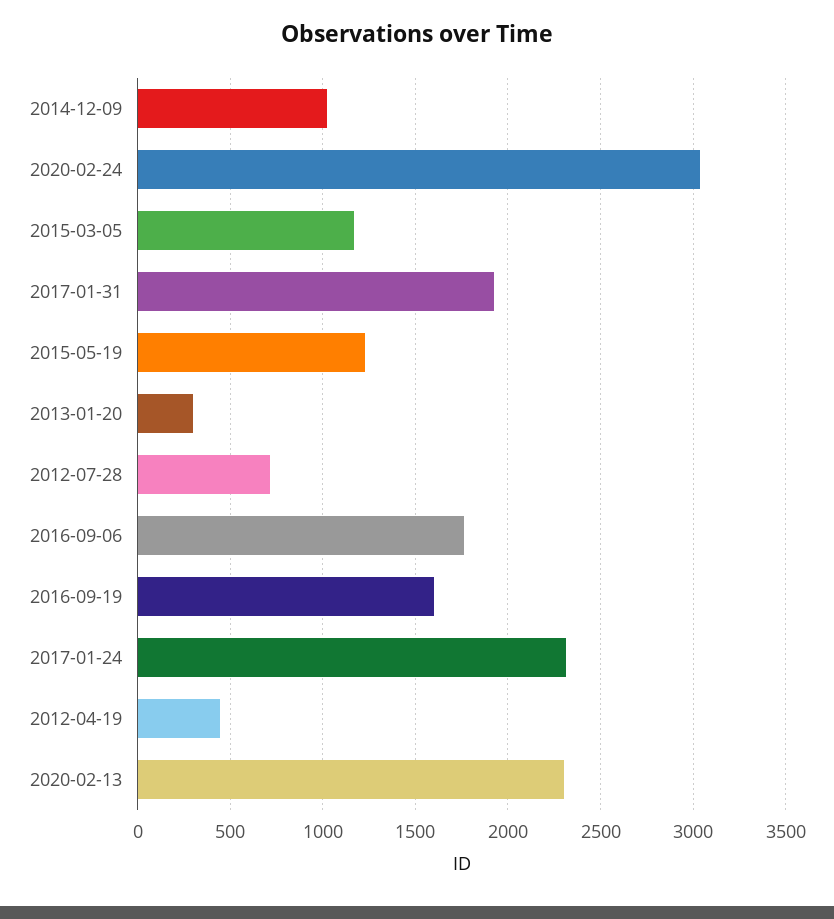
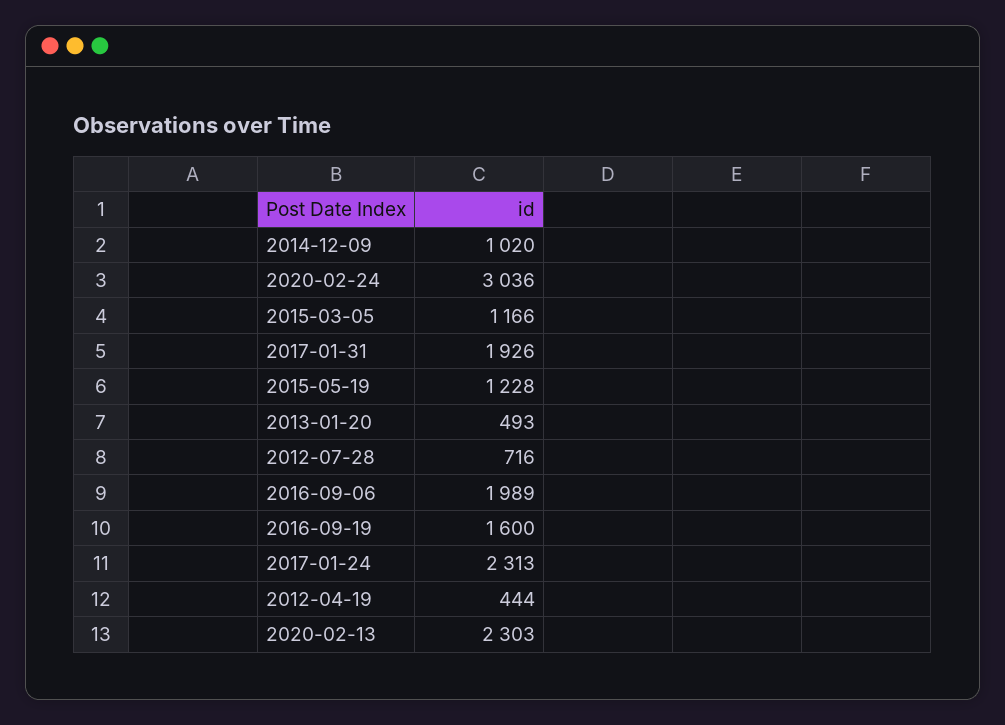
  {
    "2014-12-09": 1020,
    "2020-02-24": 3036,
    "2015-03-05": 1166,
    "2017-01-31": 1926,
    "2015-05-19": 1228,
-   "2013-01-20": 300,
+   "2013-01-20": 493,
    "2012-07-28": 716,
-   "2016-09-06": 1750,
+   "2016-09-06": 1989,
    "2016-09-19": 1600,
    "2017-01-24": 2313,
    "2012-04-19": 444,
    "2020-02-13": 2303
  }

